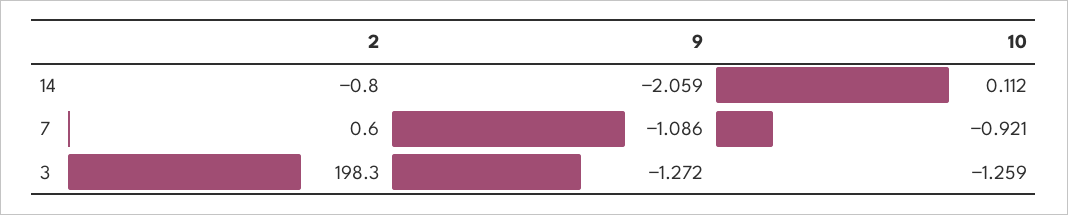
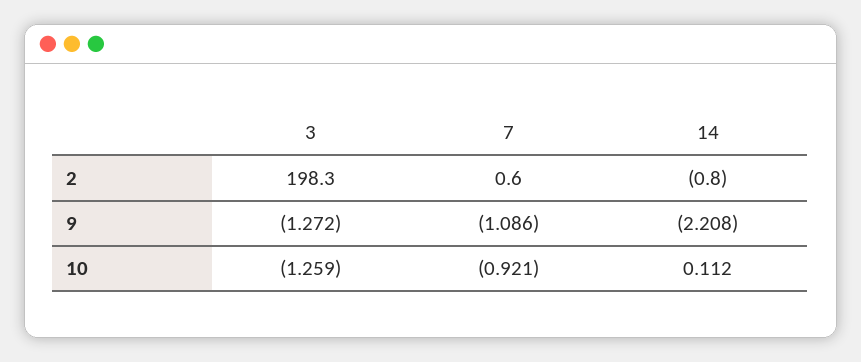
  {
    "2": {
      "14": -0.8,
      "7": 0.6,
      "3": 198.3
    },
    "9": {
-     "14": -2.059,
+     "14": -2.208,
      "7": -1.086,
      "3": -1.272
    },
    "10": {
      "14": 0.112,
      "7": -0.921,
      "3": -1.259
    }
  }

